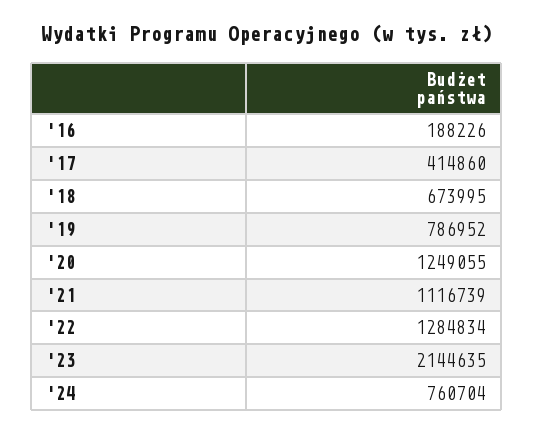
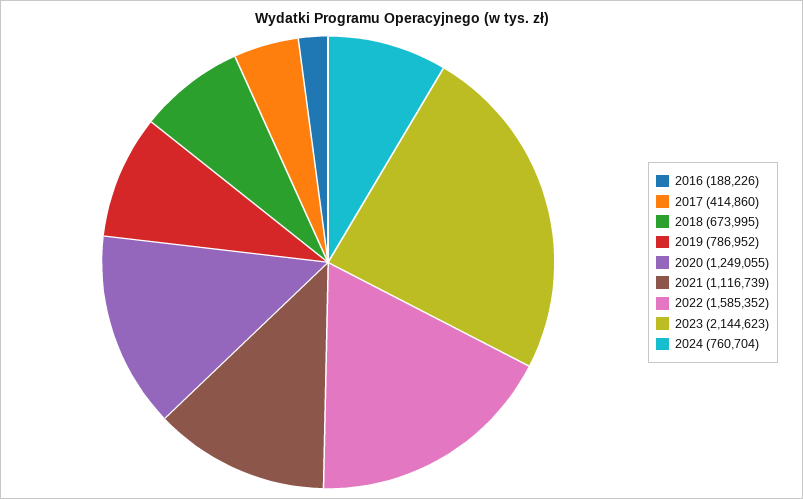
  {
    "'16": 188226,
    "'17": 414860,
    "'18": 673995,
    "'19": 786952,
    "'20": 1249055,
    "'21": 1116739,
-   "'22": 1284834,
+   "'22": 1585352,
-   "'23": 2144635,
+   "'23": 2144623,
    "'24": 760704
  }

